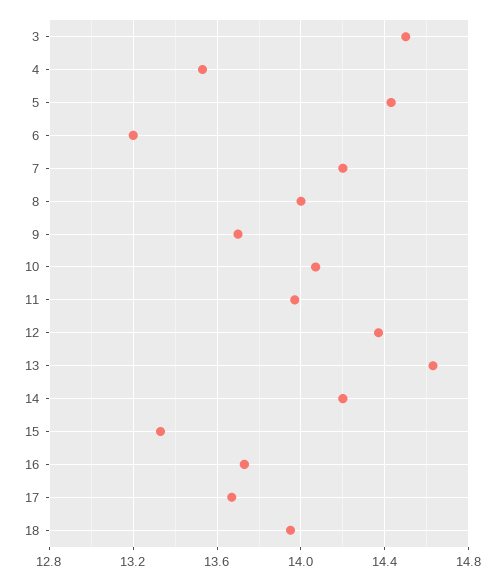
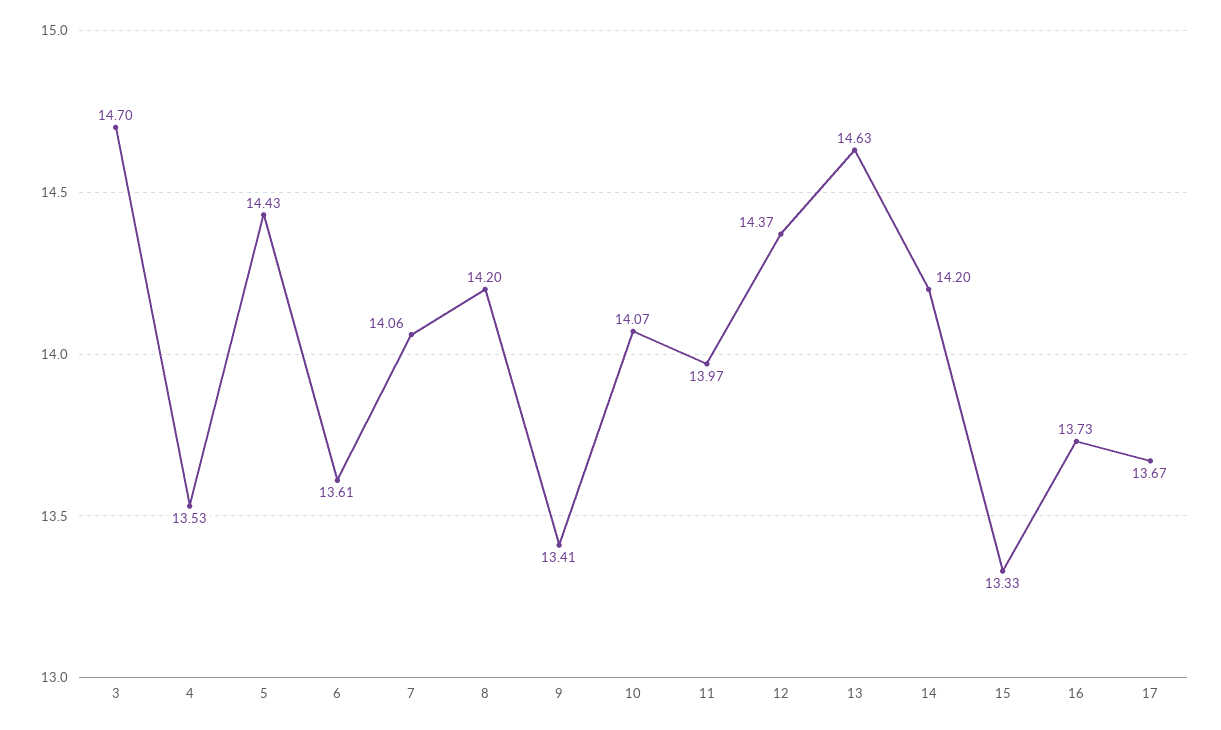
  {
-   "3": 14.5,
+   "3": 14.7,
    "4": 13.53,
    "5": 14.43,
-   "6": 13.2,
+   "6": 13.61,
-   "7": 14.2,
+   "7": 14.06,
-   "8": 14,
+   "8": 14.2,
-   "9": 13.7,
+   "9": 13.41,
    "10": 14.07,
    "11": 13.97,
    "12": 14.37,
    "13": 14.63,
    "14": 14.2,
    "15": 13.33,
    "16": 13.73,
-   "17": 13.67,
+   "17": 13.67
-   "18": 13.95
  }

